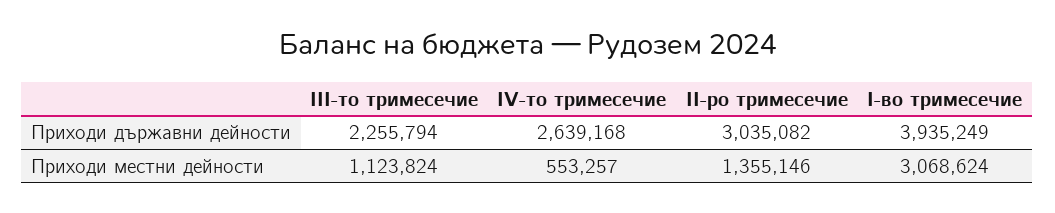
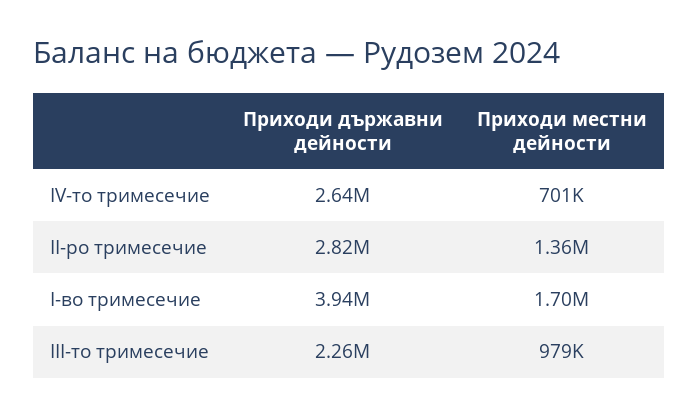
  {
    "III-то тримесечие": {
      "Приходи държавни дейности": 2255794,
-     "Приходи местни дейности": 1123824
+     "Приходи местни дейности": 979000
    },
    "IV-то тримесечие": {
      "Приходи държавни дейности": 2639168,
-     "Приходи местни дейности": 553257
+     "Приходи местни дейности": 701000
    },
    "II-ро тримесечие": {
-     "Приходи държавни дейности": 3035082,
+     "Приходи държавни дейности": 2820000,
      "Приходи местни дейности": 1355146
    },
    "I-во тримесечие": {
      "Приходи държавни дейности": 3935249,
-     "Приходи местни дейности": 3068624
+     "Приходи местни дейности": 1700000
    }
  }

